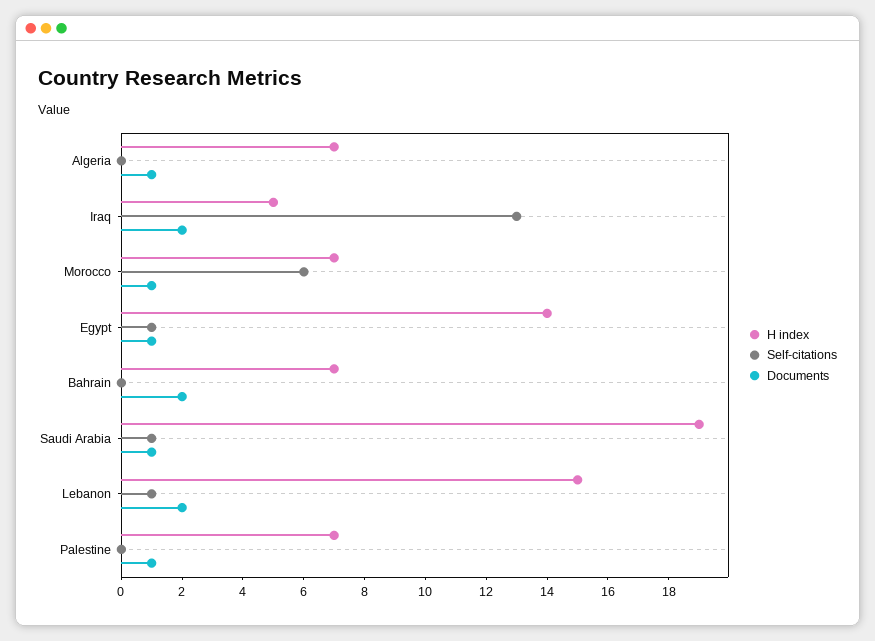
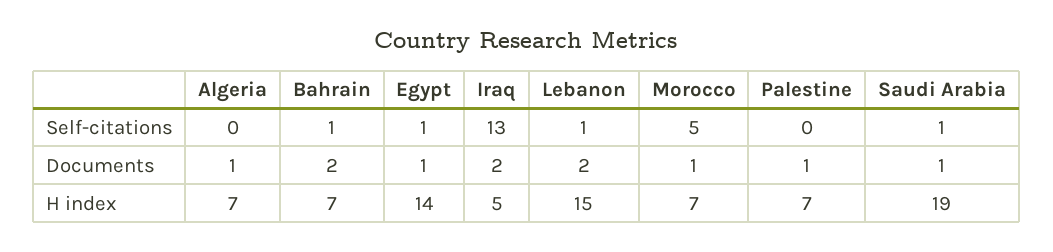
  {
    "H index": {
      "Algeria": 7,
      "Iraq": 5,
      "Morocco": 7,
      "Egypt": 14,
      "Bahrain": 7,
      "Saudi Arabia": 19,
      "Lebanon": 15,
      "Palestine": 7
    },
    "Self-citations": {
      "Algeria": 0,
      "Iraq": 13,
-     "Morocco": 6,
+     "Morocco": 5,
      "Egypt": 1,
-     "Bahrain": 0,
+     "Bahrain": 1,
      "Saudi Arabia": 1,
      "Lebanon": 1,
      "Palestine": 0
    },
    "Documents": {
      "Algeria": 1,
      "Iraq": 2,
      "Morocco": 1,
      "Egypt": 1,
      "Bahrain": 2,
      "Saudi Arabia": 1,
      "Lebanon": 2,
      "Palestine": 1
    }
  }

